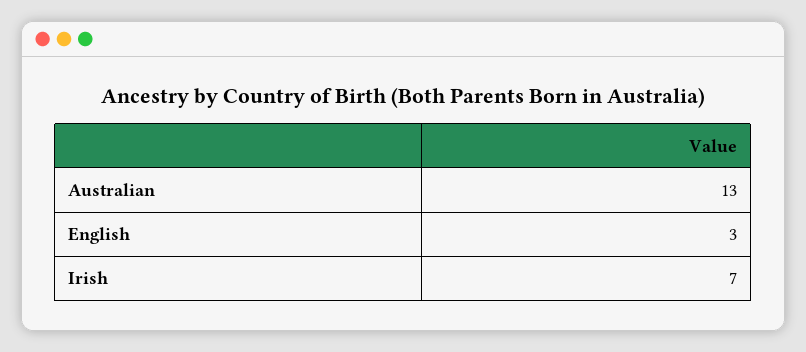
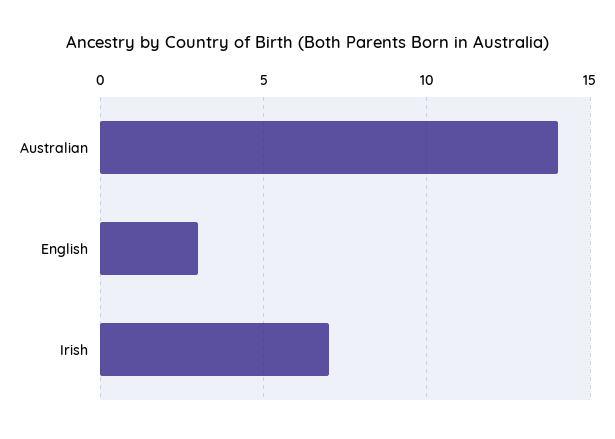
  {
-   "Australian": 13,
+   "Australian": 14,
    "English": 3,
    "Irish": 7
  }

